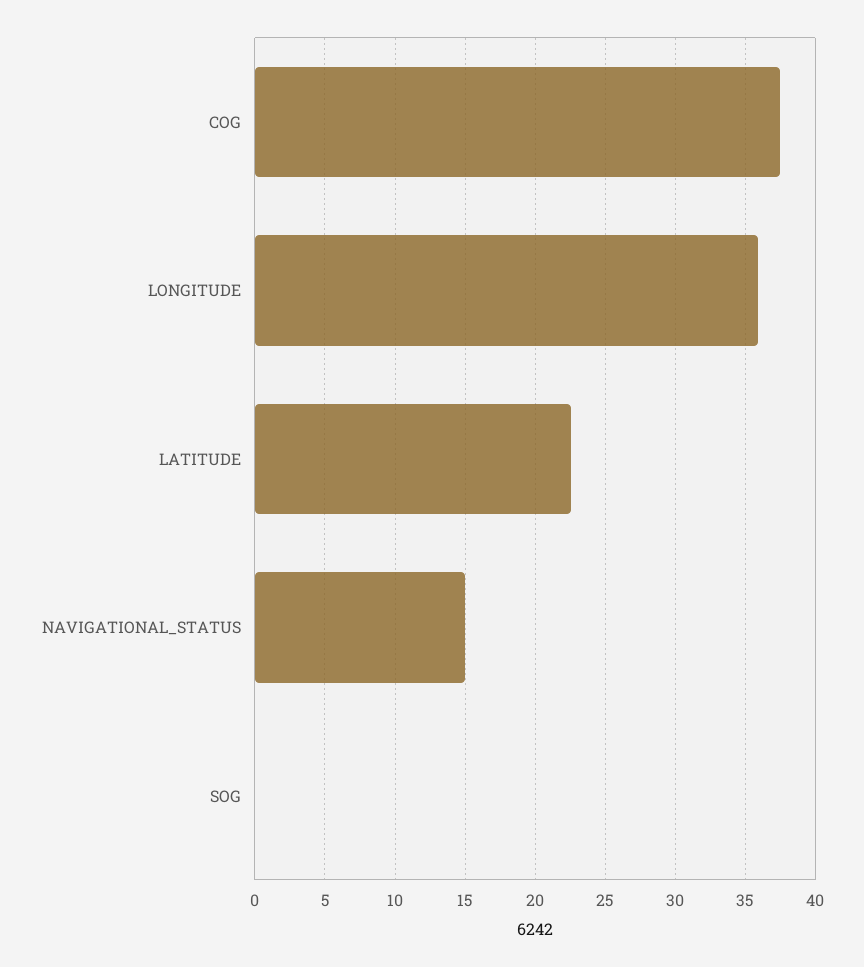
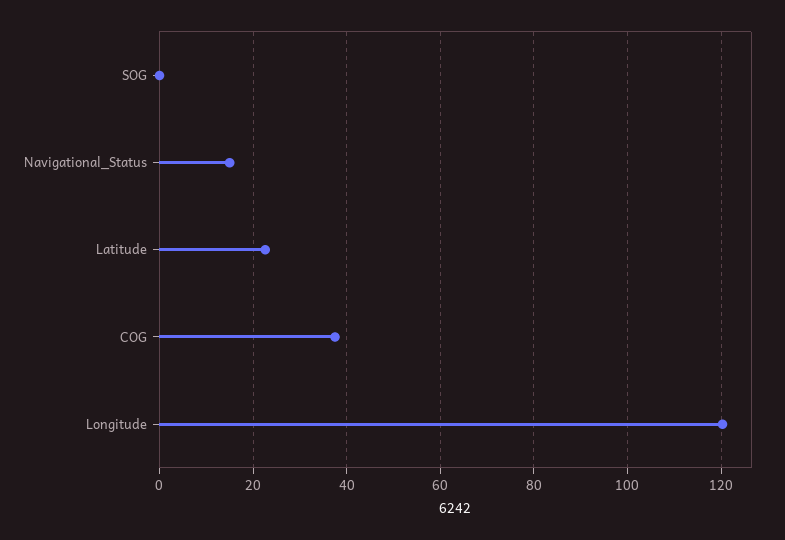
  {
    "COG": 37.5,
-   "LONGITUDE": 36,
+   "LONGITUDE": 120,
    "LATITUDE": 22.5,
    "NAVIGATIONAL_STATUS": 15,
    "SOG": 0
  }

